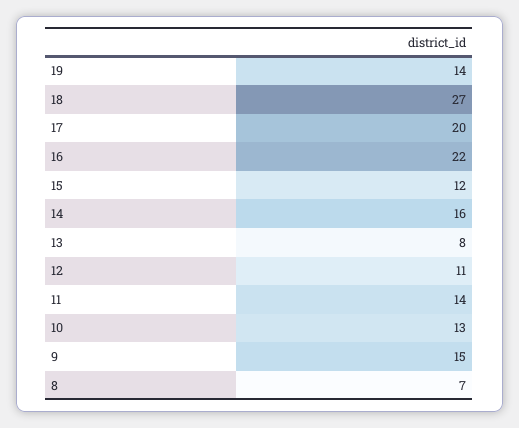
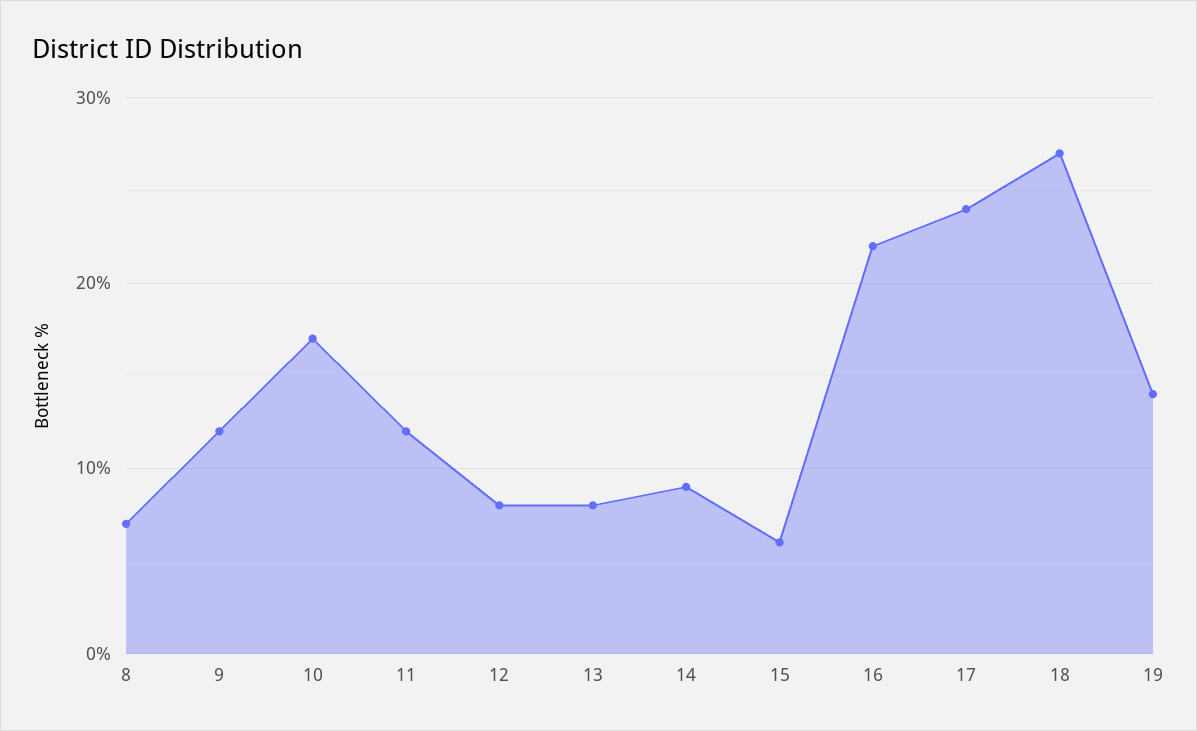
  {
    "19": 14,
    "18": 27,
-   "17": 20,
+   "17": 24,
    "16": 22,
-   "15": 12,
+   "15": 6,
-   "14": 16,
+   "14": 9,
    "13": 8,
-   "12": 11,
+   "12": 8,
-   "11": 14,
+   "11": 12,
-   "10": 13,
+   "10": 17,
-   "9": 15,
+   "9": 12,
    "8": 7
  }

